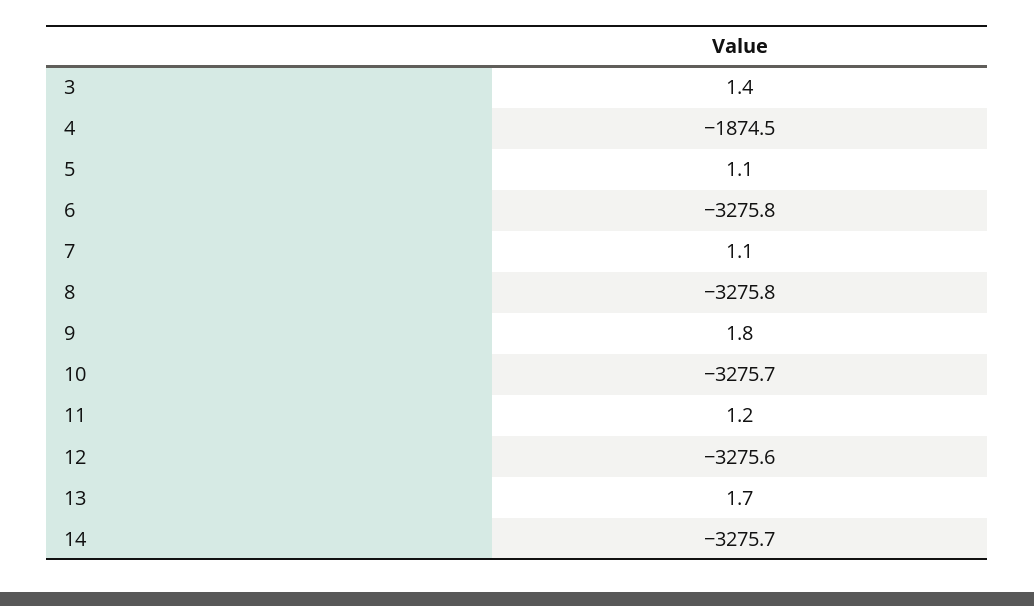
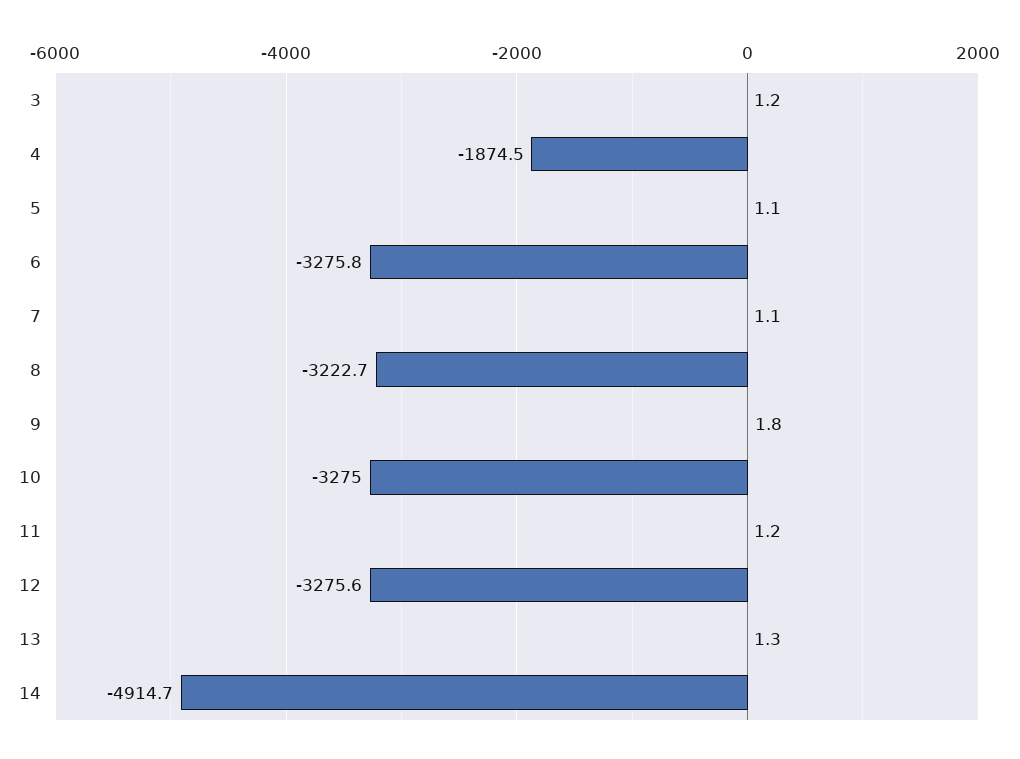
  {
-   "3": 1.4,
+   "3": 1.2,
    "4": -1874.5,
    "5": 1.1,
    "6": -3275.8,
    "7": 1.1,
-   "8": -3275.8,
+   "8": -3222.7,
    "9": 1.8,
-   "10": -3275.7,
+   "10": -3275,
    "11": 1.2,
    "12": -3275.6,
-   "13": 1.7,
+   "13": 1.3,
-   "14": -3275.7
+   "14": -4914.7
  }

